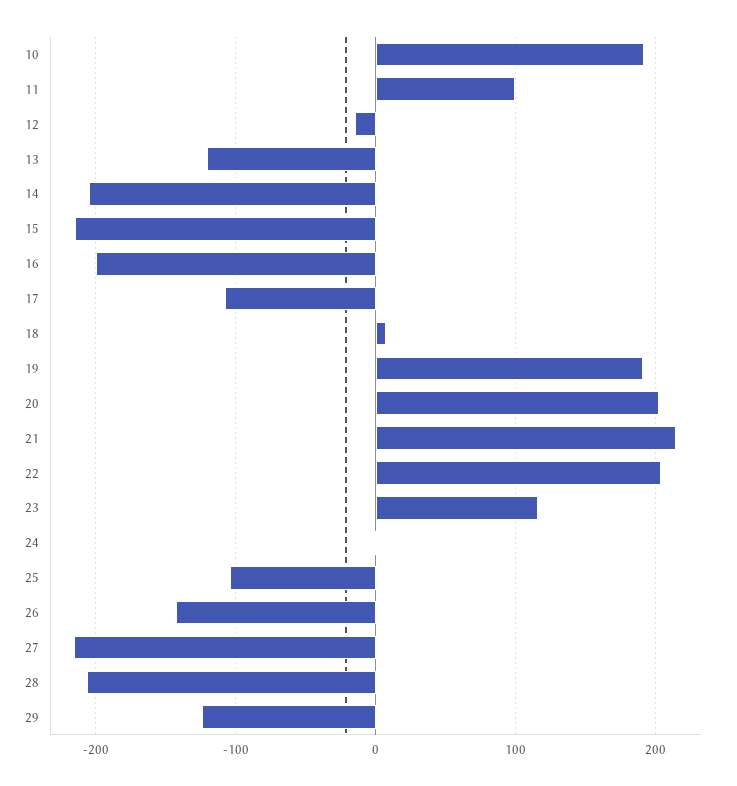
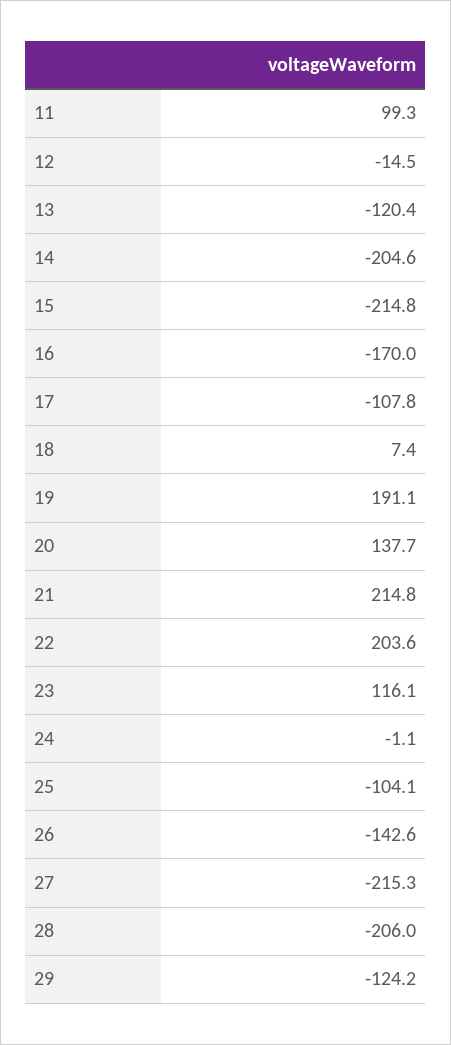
  {
-   "10": 190,
    "11": 99.3,
    "12": -14.5,
    "13": -120.4,
    "14": -204.6,
    "15": -214.8,
-   "16": -200,
+   "16": -170,
    "17": -107.8,
    "18": 7.4,
    "19": 191.1,
-   "20": 200,
+   "20": 137.7,
    "21": 214.8,
    "22": 203.6,
    "23": 116.1,
    "24": -1.1,
    "25": -104.1,
    "26": -142.6,
    "27": -215.3,
    "28": -206,
    "29": -124.2
  }

